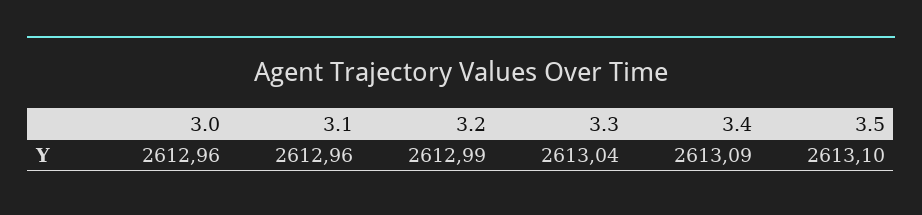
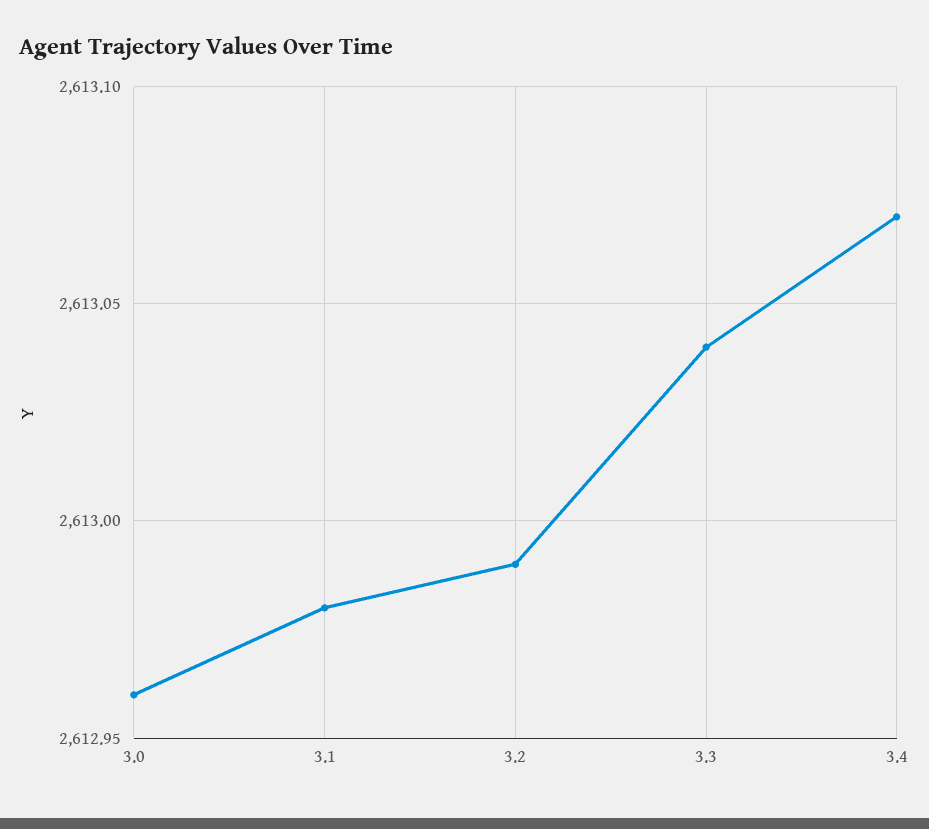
  {
    "3.0": 2612.96,
-   "3.1": 2612.96,
+   "3.1": 2612.98,
    "3.2": 2612.99,
    "3.3": 2613.04,
-   "3.4": 2613.09,
+   "3.4": 2613.07
-   "3.5": 2613.1
  }

